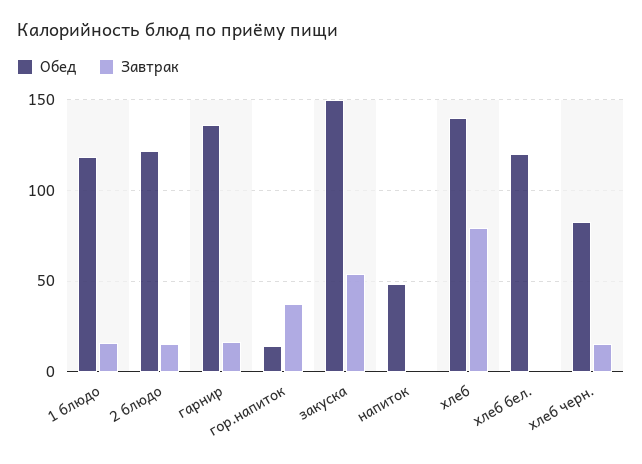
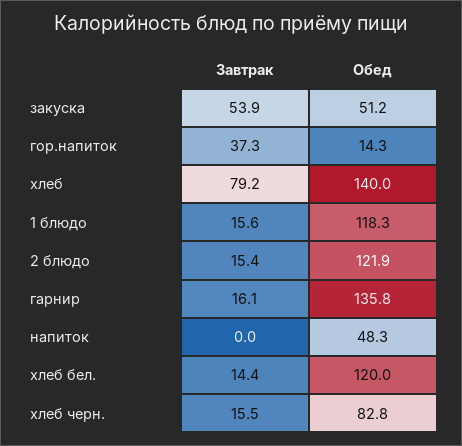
  {
    "Обед": {
      "1 блюдо": 118.3,
      "2 блюдо": 121.9,
      "гарнир": 135.8,
      "гор.напиток": 14.3,
-     "закуска": 150,
+     "закуска": 51.2,
      "напиток": 48.3,
      "хлеб": 140,
      "хлеб бел.": 120,
      "хлеб черн.": 82.8
    },
    "Завтрак": {
      "1 блюдо": 15.6,
      "2 блюдо": 15.4,
      "гарнир": 16.1,
      "гор.напиток": 37.3,
      "закуска": 53.9,
      "напиток": 0,
      "хлеб": 79.2,
-     "хлеб бел.": 0,
+     "хлеб бел.": 14.4,
      "хлеб черн.": 15.5
    }
  }

